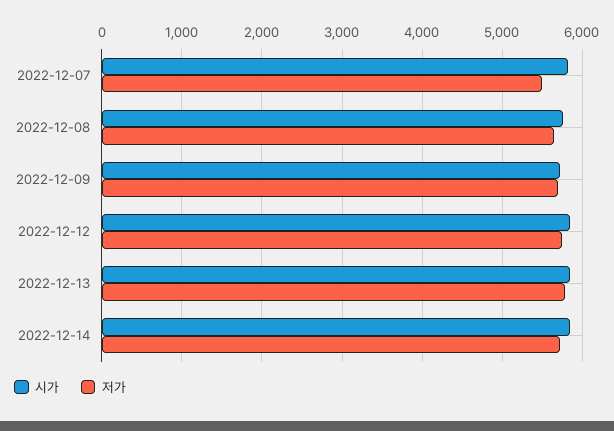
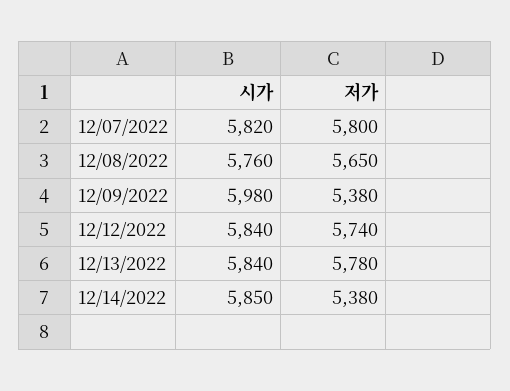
  {
    "시가": {
      "2022-12-07": 5820,
      "2022-12-08": 5760,
-     "2022-12-09": 5700,
+     "2022-12-09": 5980,
      "2022-12-12": 5840,
      "2022-12-13": 5840,
      "2022-12-14": 5850
    },
    "저가": {
-     "2022-12-07": 5500,
+     "2022-12-07": 5800,
      "2022-12-08": 5650,
-     "2022-12-09": 5700,
+     "2022-12-09": 5380,
      "2022-12-12": 5740,
      "2022-12-13": 5780,
-     "2022-12-14": 5700
+     "2022-12-14": 5380
    }
  }

